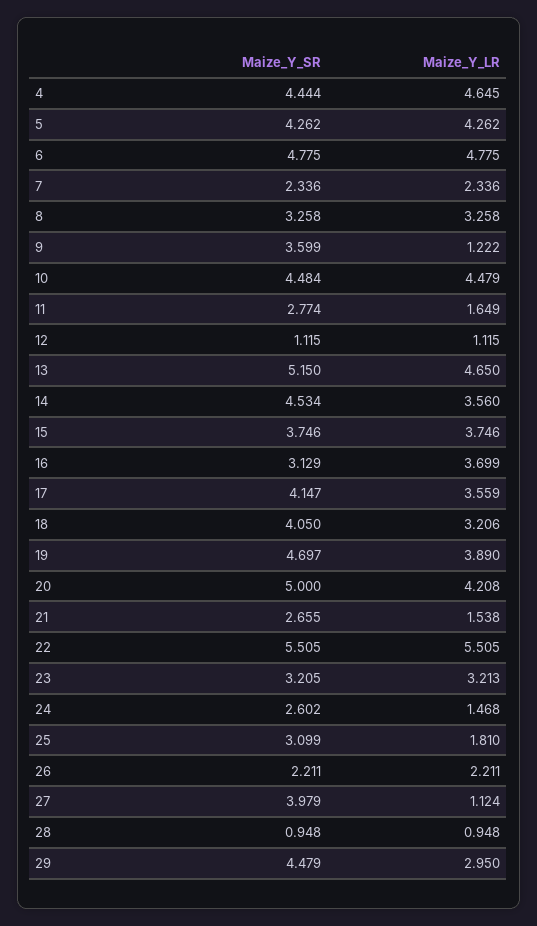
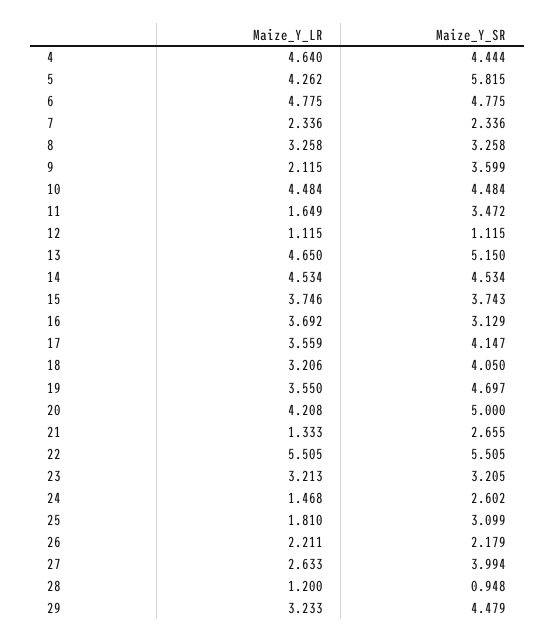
  {
    "Maize_Y_SR": {
      "4": 4.444,
-     "5": 4.262,
+     "5": 5.815,
      "6": 4.775,
      "7": 2.336,
      "8": 3.258,
      "9": 3.599,
      "10": 4.484,
-     "11": 2.774,
+     "11": 3.472,
      "12": 1.115,
      "13": 5.15,
      "14": 4.534,
-     "15": 3.746,
+     "15": 3.743,
      "16": 3.129,
      "17": 4.147,
      "18": 4.05,
      "19": 4.697,
      "20": 5,
      "21": 2.655,
      "22": 5.505,
      "23": 3.205,
      "24": 2.602,
      "25": 3.099,
-     "26": 2.211,
+     "26": 2.179,
-     "27": 3.979,
+     "27": 3.994,
      "28": 0.948,
      "29": 4.479
    },
    "Maize_Y_LR": {
-     "4": 4.645,
+     "4": 4.64,
      "5": 4.262,
      "6": 4.775,
      "7": 2.336,
      "8": 3.258,
-     "9": 1.222,
+     "9": 2.115,
-     "10": 4.479,
+     "10": 4.484,
      "11": 1.649,
      "12": 1.115,
      "13": 4.65,
-     "14": 3.56,
+     "14": 4.534,
      "15": 3.746,
-     "16": 3.699,
+     "16": 3.692,
      "17": 3.559,
      "18": 3.206,
-     "19": 3.89,
+     "19": 3.55,
      "20": 4.208,
-     "21": 1.538,
+     "21": 1.333,
      "22": 5.505,
      "23": 3.213,
      "24": 1.468,
      "25": 1.81,
      "26": 2.211,
-     "27": 1.124,
+     "27": 2.633,
-     "28": 0.948,
+     "28": 1.2,
-     "29": 2.95
+     "29": 3.233
    }
  }

